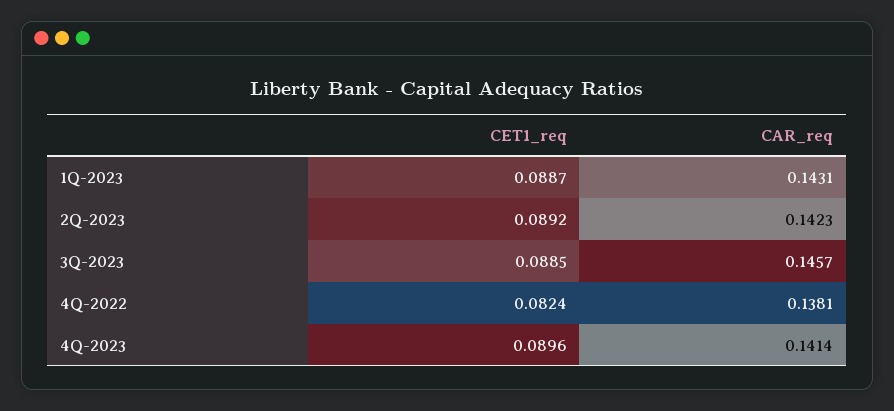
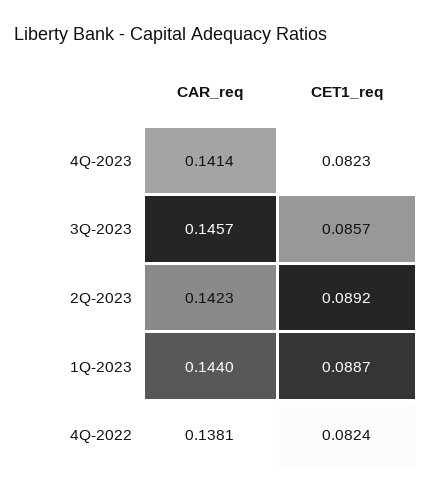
  {
    "CET1_req": {
      "1Q-2023": 0.0887,
      "2Q-2023": 0.0892,
-     "3Q-2023": 0.0885,
+     "3Q-2023": 0.0857,
      "4Q-2022": 0.0824,
-     "4Q-2023": 0.0896
+     "4Q-2023": 0.0823
    },
    "CAR_req": {
-     "1Q-2023": 0.1431,
+     "1Q-2023": 0.144,
      "2Q-2023": 0.1423,
      "3Q-2023": 0.1457,
      "4Q-2022": 0.1381,
      "4Q-2023": 0.1414
    }
  }

